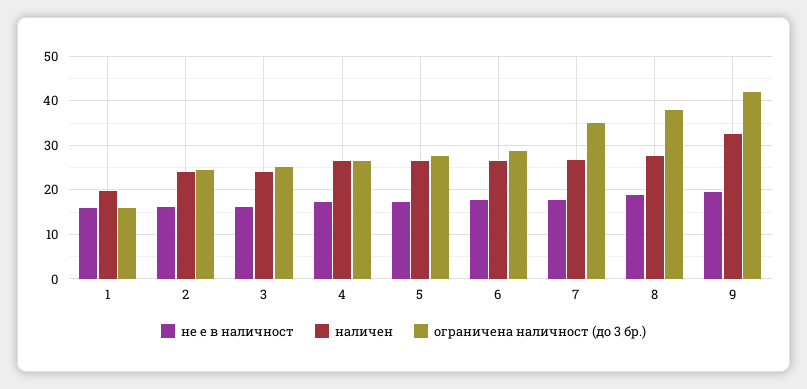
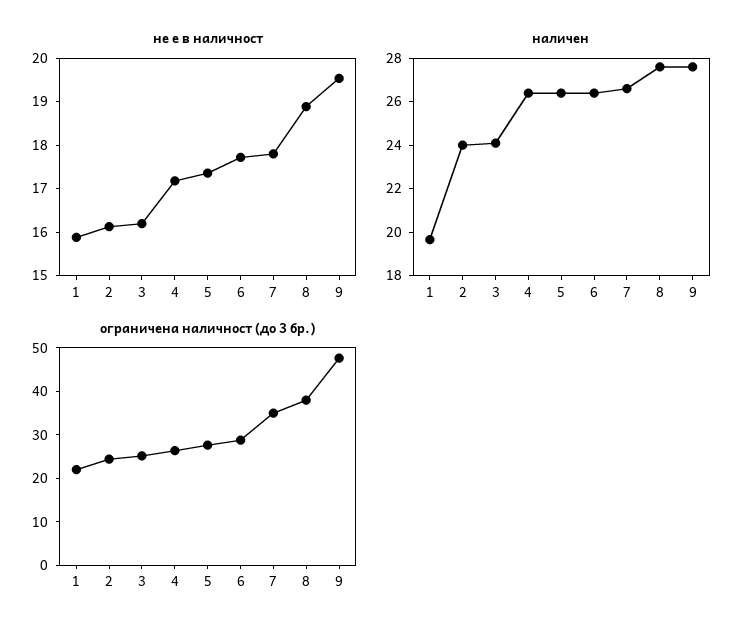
  {
    "не е в наличност": {
      "1": 15.8,
      "2": 16.2,
      "3": 16.2,
      "4": 17.2,
      "5": 17.4,
      "6": 17.8,
      "7": 17.8,
      "8": 18.8,
      "9": 19.6
    },
    "наличен": {
      "1": 19.5,
      "2": 24,
      "3": 24,
      "4": 26.5,
      "5": 26.5,
      "6": 26.5,
      "7": 26.5,
      "8": 27.5,
-     "9": 32
+     "9": 27.5
    },
    "ограничена наличност (до 3 бр.)": {
-     "1": 16,
+     "1": 22,
      "2": 24,
      "3": 26,
      "4": 26,
      "5": 28,
      "6": 28,
      "7": 36,
      "8": 38,
-     "9": 42
+     "9": 48
    }
  }

